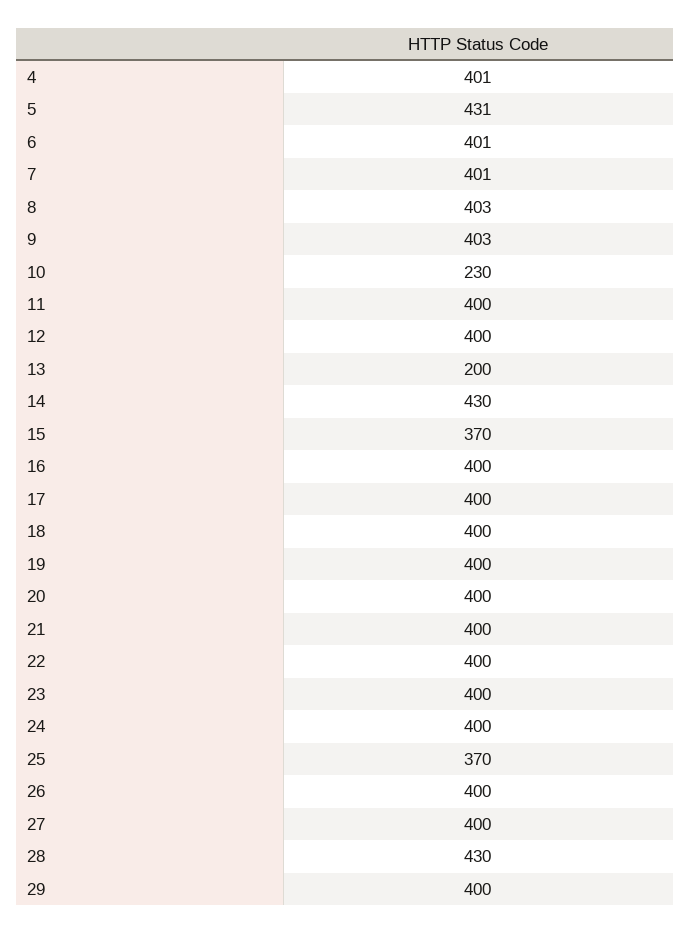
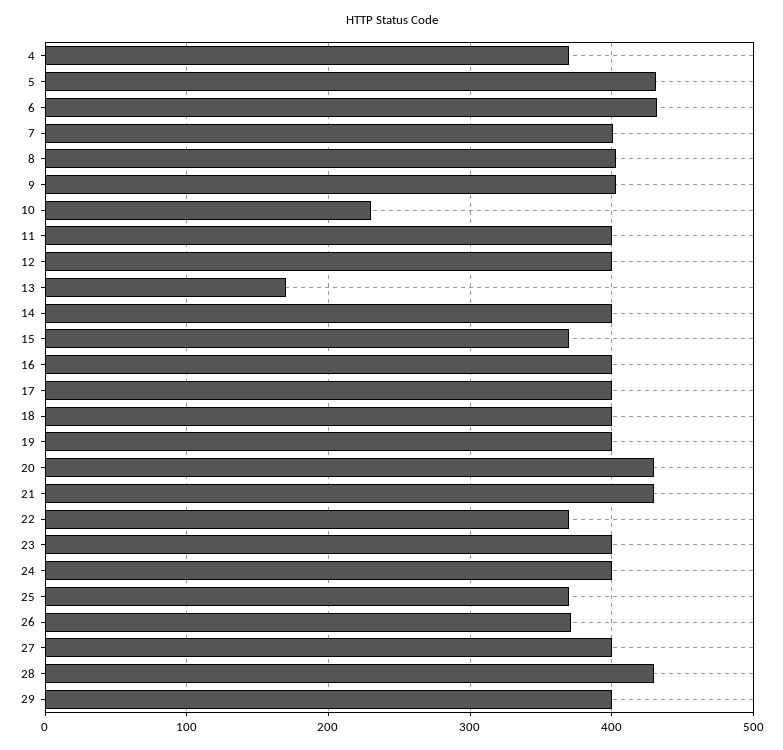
  {
-   "4": 401,
+   "4": 370,
    "5": 431,
-   "6": 401,
+   "6": 430,
    "7": 401,
    "8": 403,
    "9": 403,
    "10": 230,
    "11": 400,
    "12": 400,
-   "13": 200,
+   "13": 170,
-   "14": 430,
+   "14": 400,
    "15": 370,
    "16": 400,
    "17": 400,
    "18": 400,
    "19": 400,
-   "20": 400,
+   "20": 430,
-   "21": 400,
+   "21": 430,
-   "22": 400,
+   "22": 370,
    "23": 400,
    "24": 400,
    "25": 370,
-   "26": 400,
+   "26": 370,
    "27": 400,
    "28": 430,
    "29": 400
  }

